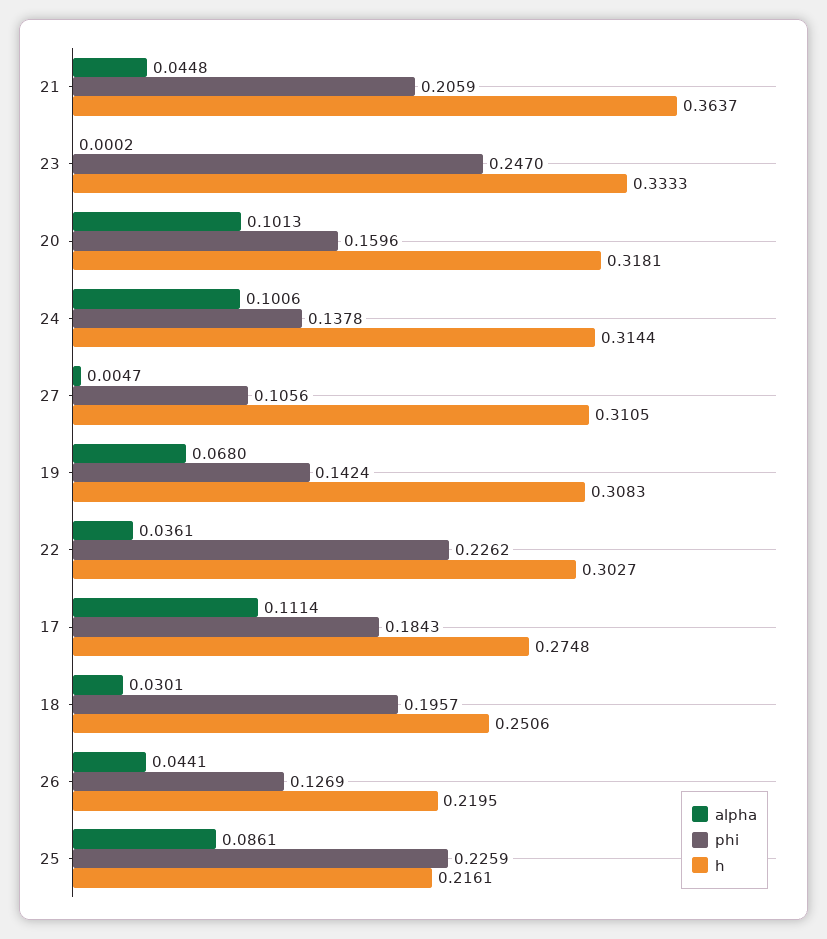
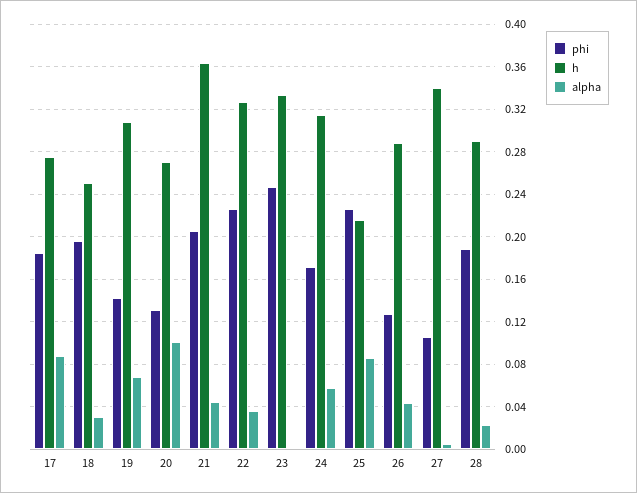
  {
    "alpha": {
      "21": 0.0448,
      "23": 0.0002,
      "20": 0.1013,
-     "24": 0.1006,
+     "24": 0.06,
      "27": 0.0047,
      "19": 0.068,
      "22": 0.0361,
-     "17": 0.1114,
+     "17": 0.09,
      "18": 0.0301,
      "26": 0.0441,
-     "25": 0.0861
+     "25": 0.0861,
+     "28": 0.02
    },
    "phi": {
      "21": 0.2059,
      "23": 0.247,
-     "20": 0.1596,
+     "20": 0.13,
-     "24": 0.1378,
+     "24": 0.17,
      "27": 0.1056,
      "19": 0.1424,
      "22": 0.2262,
      "17": 0.1843,
      "18": 0.1957,
      "26": 0.1269,
-     "25": 0.2259
+     "25": 0.2259,
+     "28": 0.19
    },
    "h": {
      "21": 0.3637,
      "23": 0.3333,
-     "20": 0.3181,
+     "20": 0.27,
      "24": 0.3144,
-     "27": 0.3105,
+     "27": 0.34,
      "19": 0.3083,
-     "22": 0.3027,
+     "22": 0.33,
      "17": 0.2748,
      "18": 0.2506,
-     "26": 0.2195,
+     "26": 0.29,
-     "25": 0.2161
+     "25": 0.2161,
+     "28": 0.29
    }
  }

